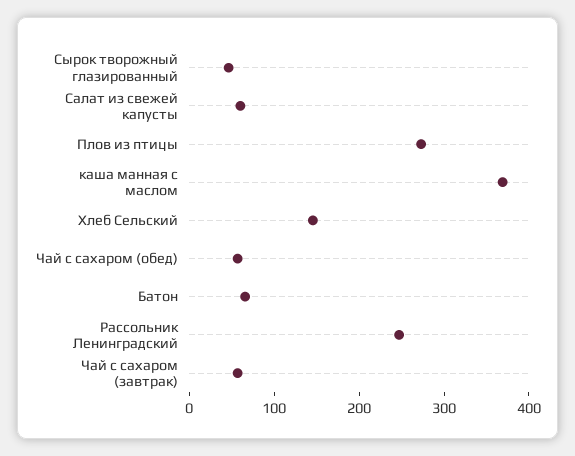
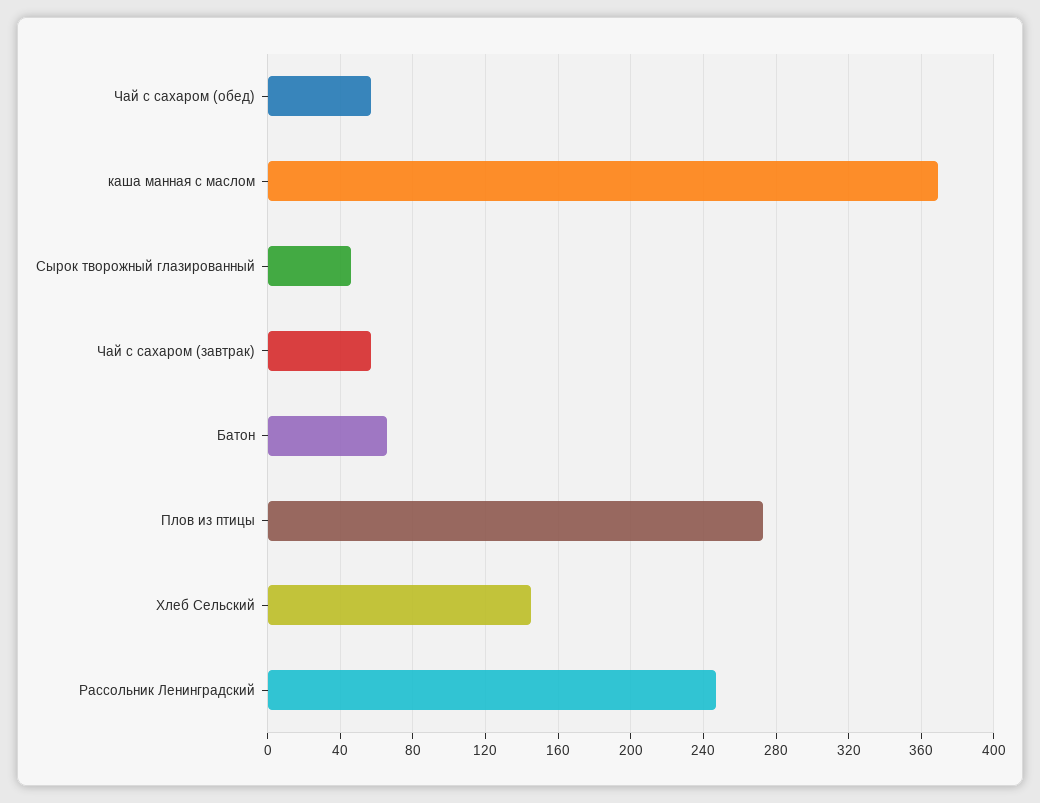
  {
    "Сырок творожный глазированный": 45,
-   "Салат из свежей капусты": 60,
    "Плов из птицы": 275,
    "каша манная с маслом": 370,
    "Хлеб Сельский": 145,
    "Чай с сахаром (обед)": 55,
    "Батон": 65,
    "Рассольник Ленинградский": 245,
    "Чай с сахаром (завтрак)": 55
  }

